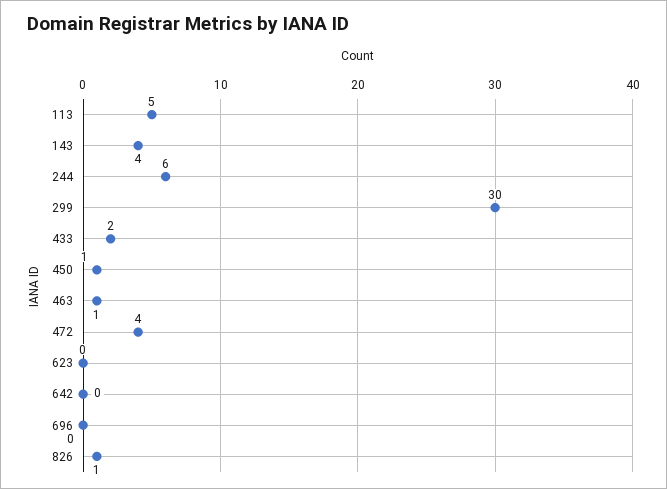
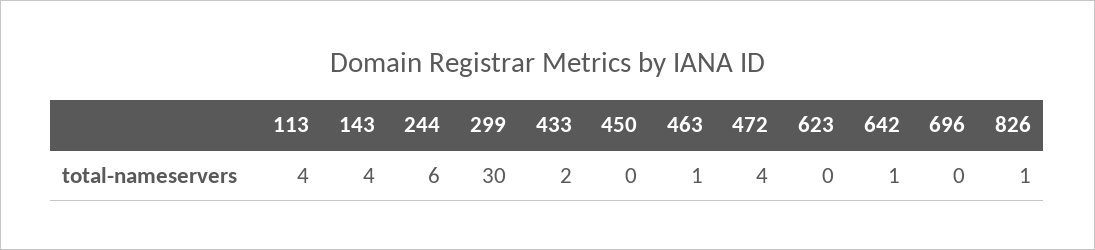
  {
-   "113": 5,
+   "113": 4,
    "143": 4,
    "244": 6,
    "299": 30,
    "433": 2,
-   "450": 1,
+   "450": 0,
    "463": 1,
    "472": 4,
    "623": 0,
-   "642": 0,
+   "642": 1,
    "696": 0,
    "826": 1
  }

